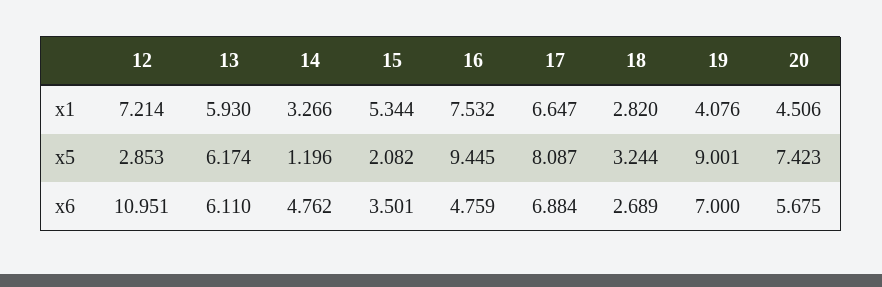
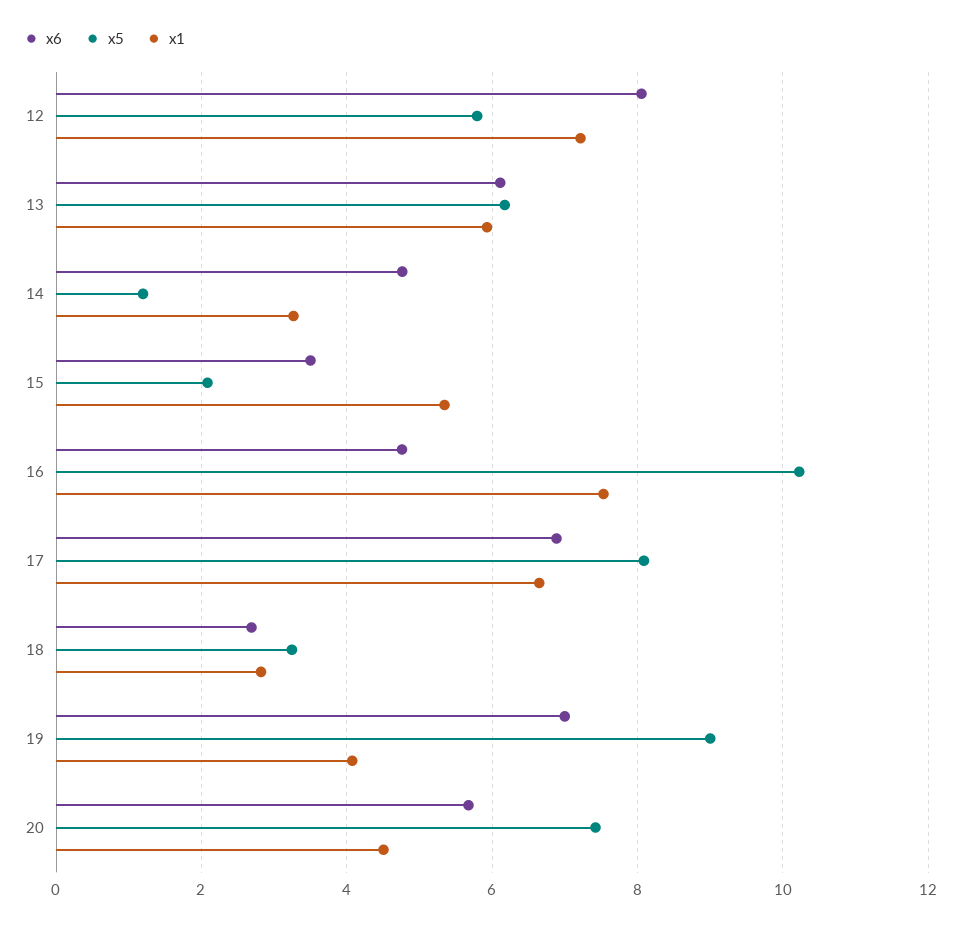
  {
    "x1": {
      "12": 7.214,
      "13": 5.93,
      "14": 3.266,
      "15": 5.344,
      "16": 7.532,
      "17": 6.647,
      "18": 2.82,
      "19": 4.076,
      "20": 4.506
    },
    "x5": {
-     "12": 2.853,
+     "12": 5.8,
      "13": 6.174,
      "14": 1.196,
      "15": 2.082,
-     "16": 9.445,
+     "16": 10.2,
      "17": 8.087,
      "18": 3.244,
      "19": 9.001,
      "20": 7.423
    },
    "x6": {
-     "12": 10.951,
+     "12": 8,
      "13": 6.11,
      "14": 4.762,
      "15": 3.501,
      "16": 4.759,
      "17": 6.884,
      "18": 2.689,
      "19": 7,
      "20": 5.675
    }
  }

